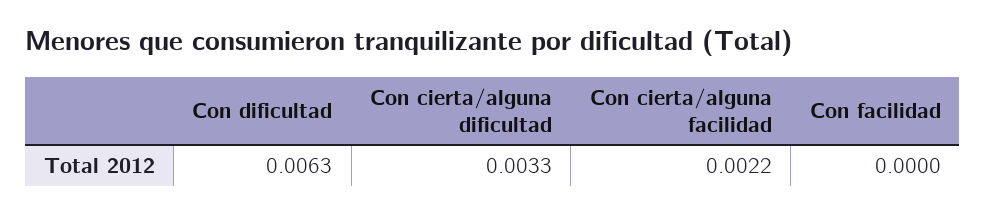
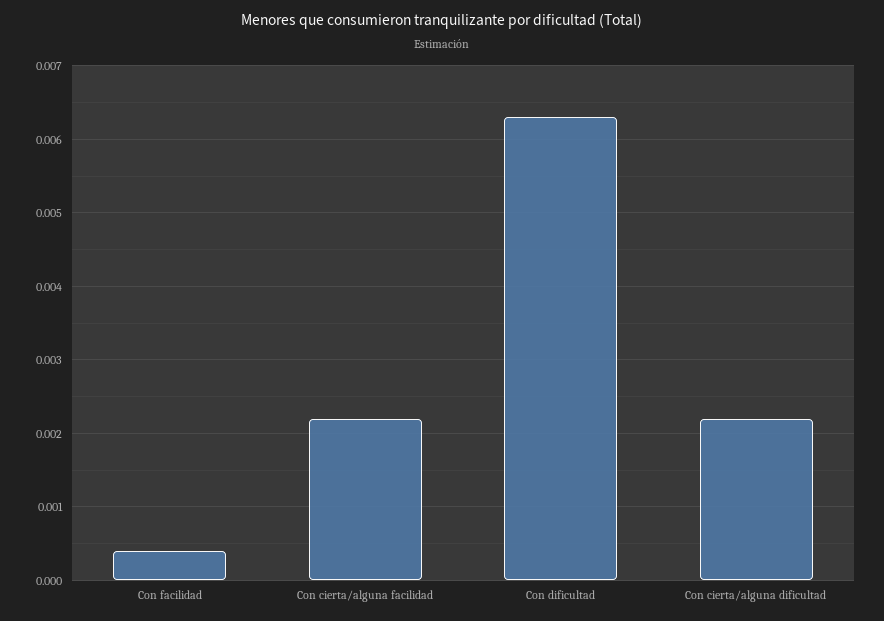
  {
    "Con dificultad": 0.0063,
-   "Con cierta/alguna dificultad": 0.0033,
+   "Con cierta/alguna dificultad": 0.0022,
    "Con cierta/alguna facilidad": 0.0022,
-   "Con facilidad": 0
+   "Con facilidad": 0.0004
  }

